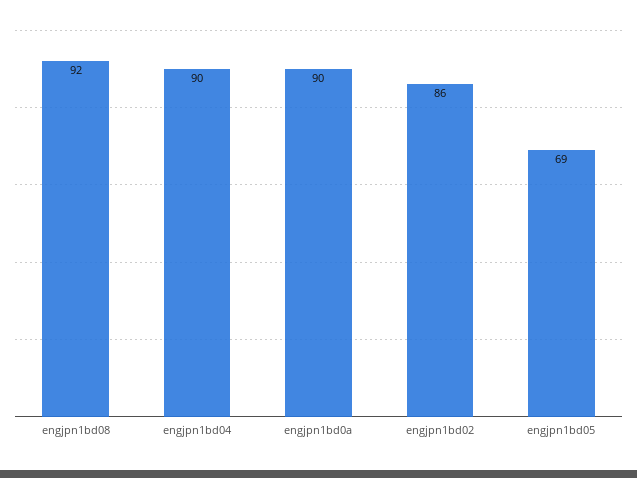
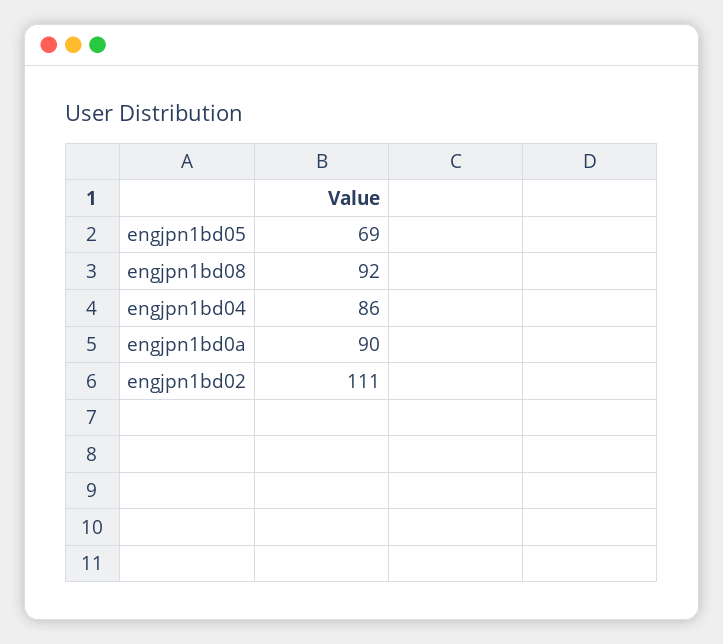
  {
    "engjpn1bd08": 92,
-   "engjpn1bd04": 90,
+   "engjpn1bd04": 86,
    "engjpn1bd0a": 90,
-   "engjpn1bd02": 86,
+   "engjpn1bd02": 111,
    "engjpn1bd05": 69
  }

